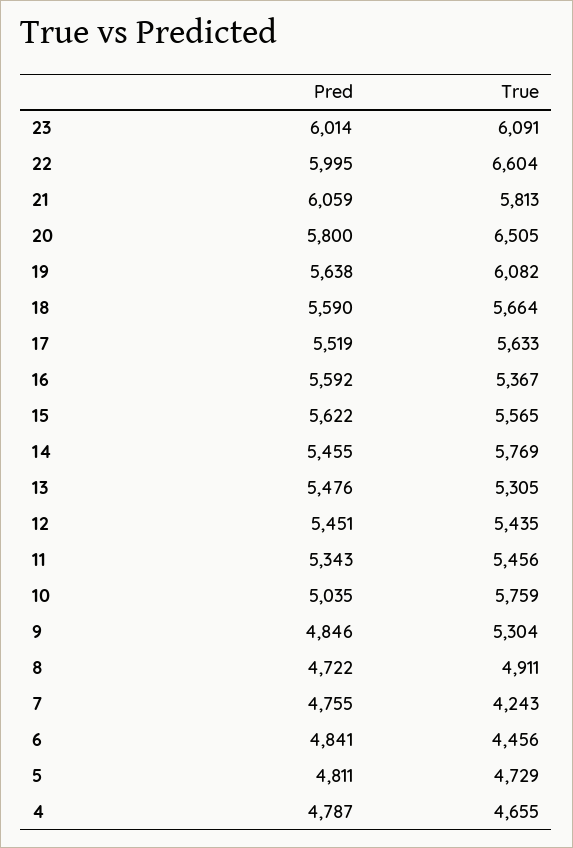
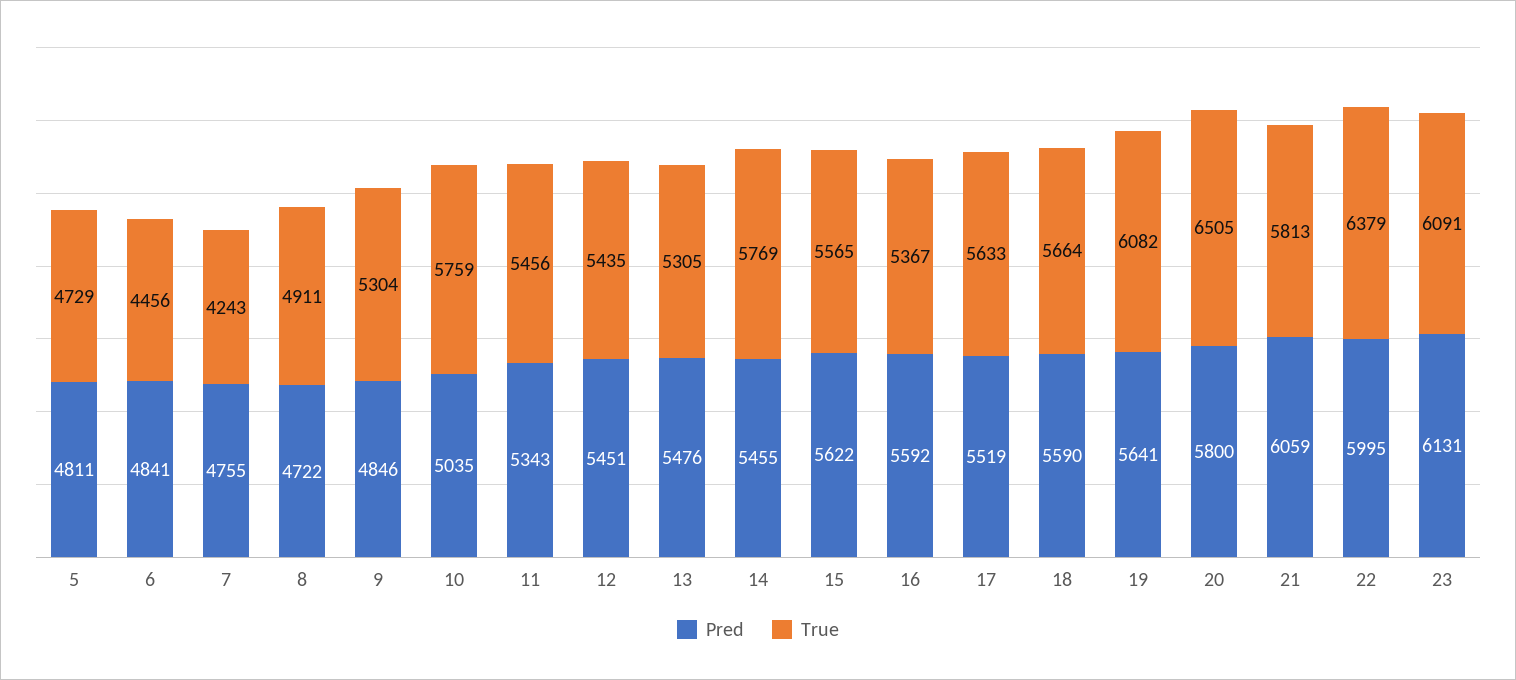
  {
    "Pred": {
-     "23": 6014,
+     "23": 6131,
      "22": 5995,
      "21": 6059,
      "20": 5800,
-     "19": 5638,
+     "19": 5641,
      "18": 5590,
      "17": 5519,
      "16": 5592,
      "15": 5622,
      "14": 5455,
      "13": 5476,
      "12": 5451,
      "11": 5343,
      "10": 5035,
      "9": 4846,
      "8": 4722,
      "7": 4755,
      "6": 4841,
-     "5": 4811,
+     "5": 4811
-     "4": 4787
    },
    "True": {
      "23": 6091,
-     "22": 6604,
+     "22": 6379,
      "21": 5813,
      "20": 6505,
      "19": 6082,
      "18": 5664,
      "17": 5633,
      "16": 5367,
      "15": 5565,
      "14": 5769,
      "13": 5305,
      "12": 5435,
      "11": 5456,
      "10": 5759,
      "9": 5304,
      "8": 4911,
      "7": 4243,
      "6": 4456,
-     "5": 4729,
+     "5": 4729
-     "4": 4655
    }
  }

